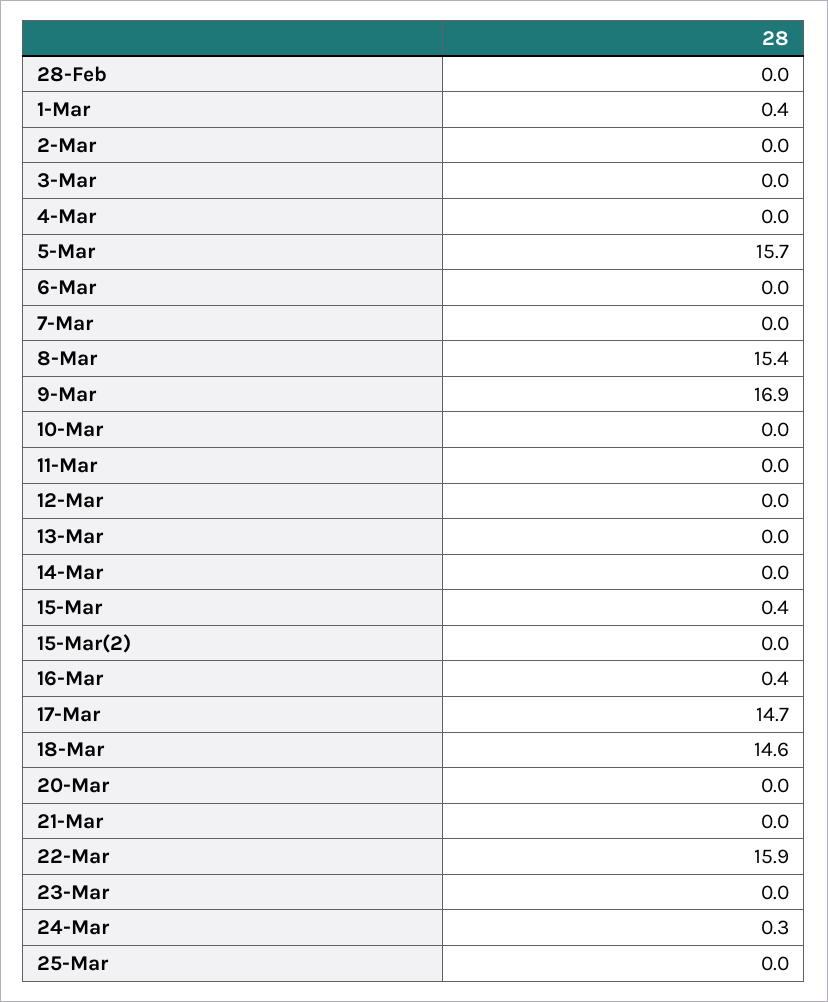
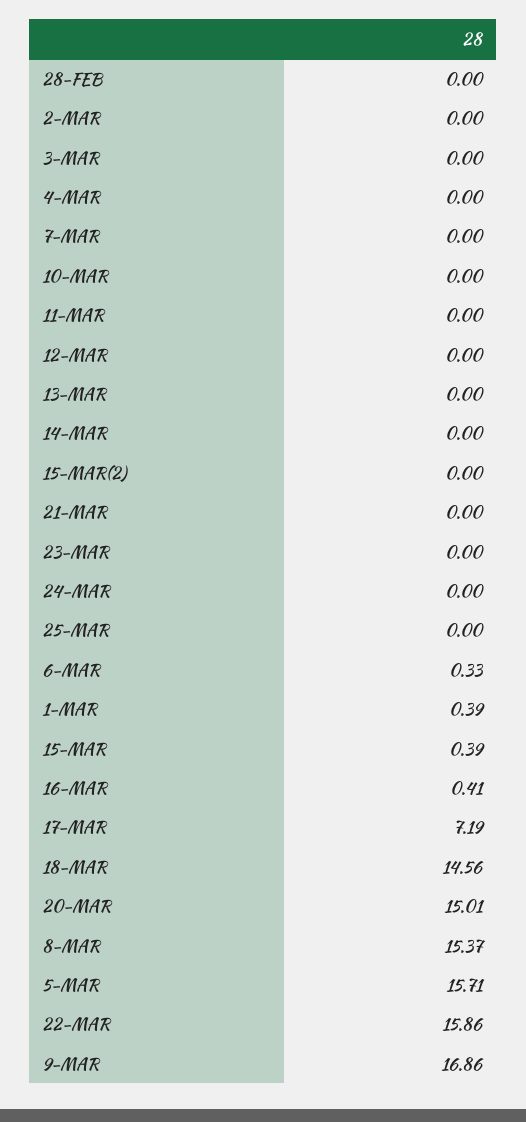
  {
    "28-Feb": 0,
    "1-Mar": 0.39,
    "2-Mar": 0,
    "3-Mar": 0,
    "4-Mar": 0,
    "5-Mar": 15.71,
-   "6-Mar": 0,
+   "6-Mar": 0.33,
    "7-Mar": 0,
    "8-Mar": 15.37,
    "9-Mar": 16.86,
    "10-Mar": 0,
    "11-Mar": 0,
    "12-Mar": 0,
    "13-Mar": 0,
    "14-Mar": 0,
    "15-Mar": 0.39,
    "15-Mar(2)": 0,
    "16-Mar": 0.41,
-   "17-Mar": 14.7,
+   "17-Mar": 7.19,
    "18-Mar": 14.56,
-   "20-Mar": 0,
+   "20-Mar": 15.01,
    "21-Mar": 0,
    "22-Mar": 15.86,
    "23-Mar": 0,
-   "24-Mar": 0.3,
+   "24-Mar": 0,
    "25-Mar": 0
  }

